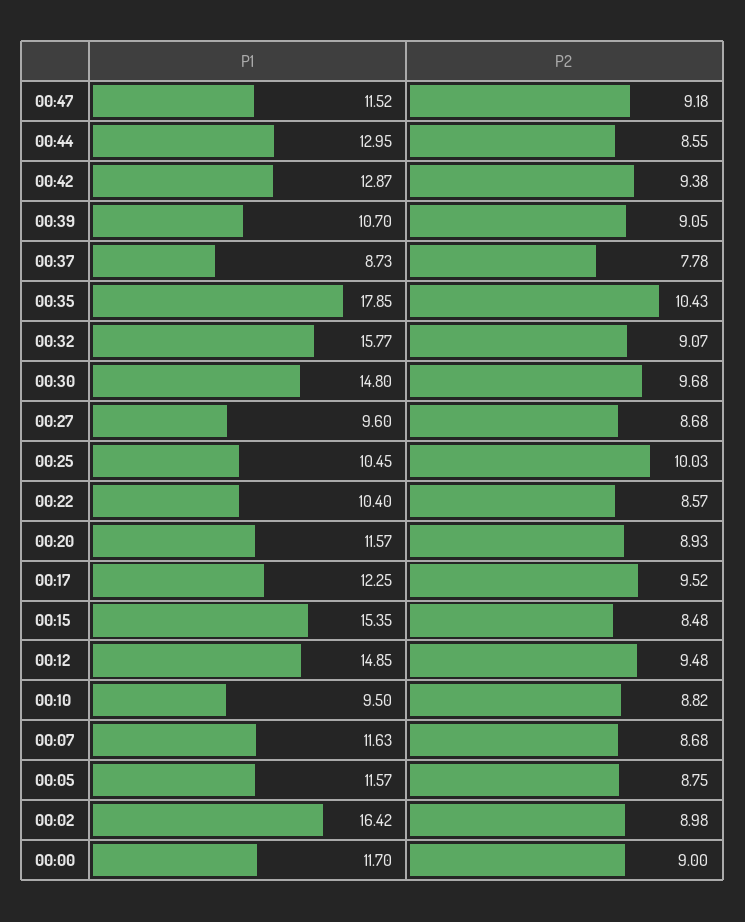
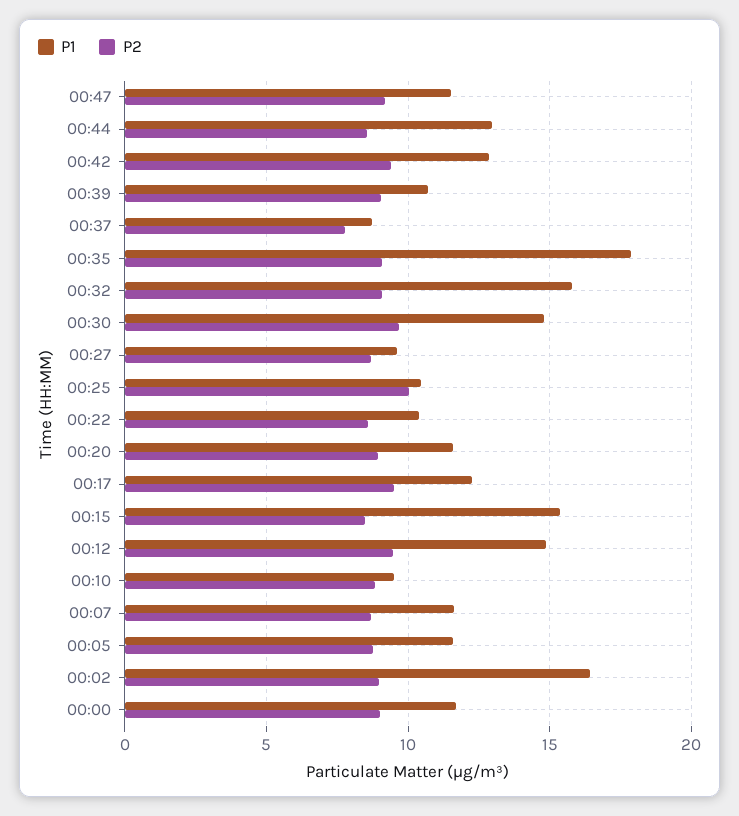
  {
    "P1": {
      "00:47": 11.52,
      "00:44": 12.95,
      "00:42": 12.87,
      "00:39": 10.7,
      "00:37": 8.73,
      "00:35": 17.85,
      "00:32": 15.77,
      "00:30": 14.8,
      "00:27": 9.6,
      "00:25": 10.45,
      "00:22": 10.4,
      "00:20": 11.57,
      "00:17": 12.25,
      "00:15": 15.35,
      "00:12": 14.85,
      "00:10": 9.5,
      "00:07": 11.63,
      "00:05": 11.57,
      "00:02": 16.42,
      "00:00": 11.7
    },
    "P2": {
      "00:47": 9.18,
      "00:44": 8.55,
      "00:42": 9.38,
      "00:39": 9.05,
      "00:37": 7.78,
-     "00:35": 10.43,
+     "00:35": 9,
      "00:32": 9.07,
      "00:30": 9.68,
      "00:27": 8.68,
      "00:25": 10.03,
      "00:22": 8.57,
      "00:20": 8.93,
      "00:17": 9.52,
      "00:15": 8.48,
      "00:12": 9.48,
      "00:10": 8.82,
      "00:07": 8.68,
      "00:05": 8.75,
      "00:02": 8.98,
      "00:00": 9
    }
  }

